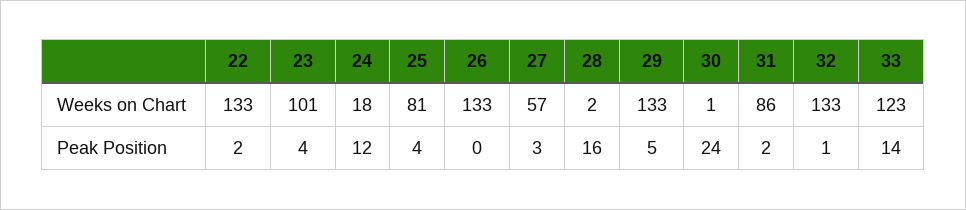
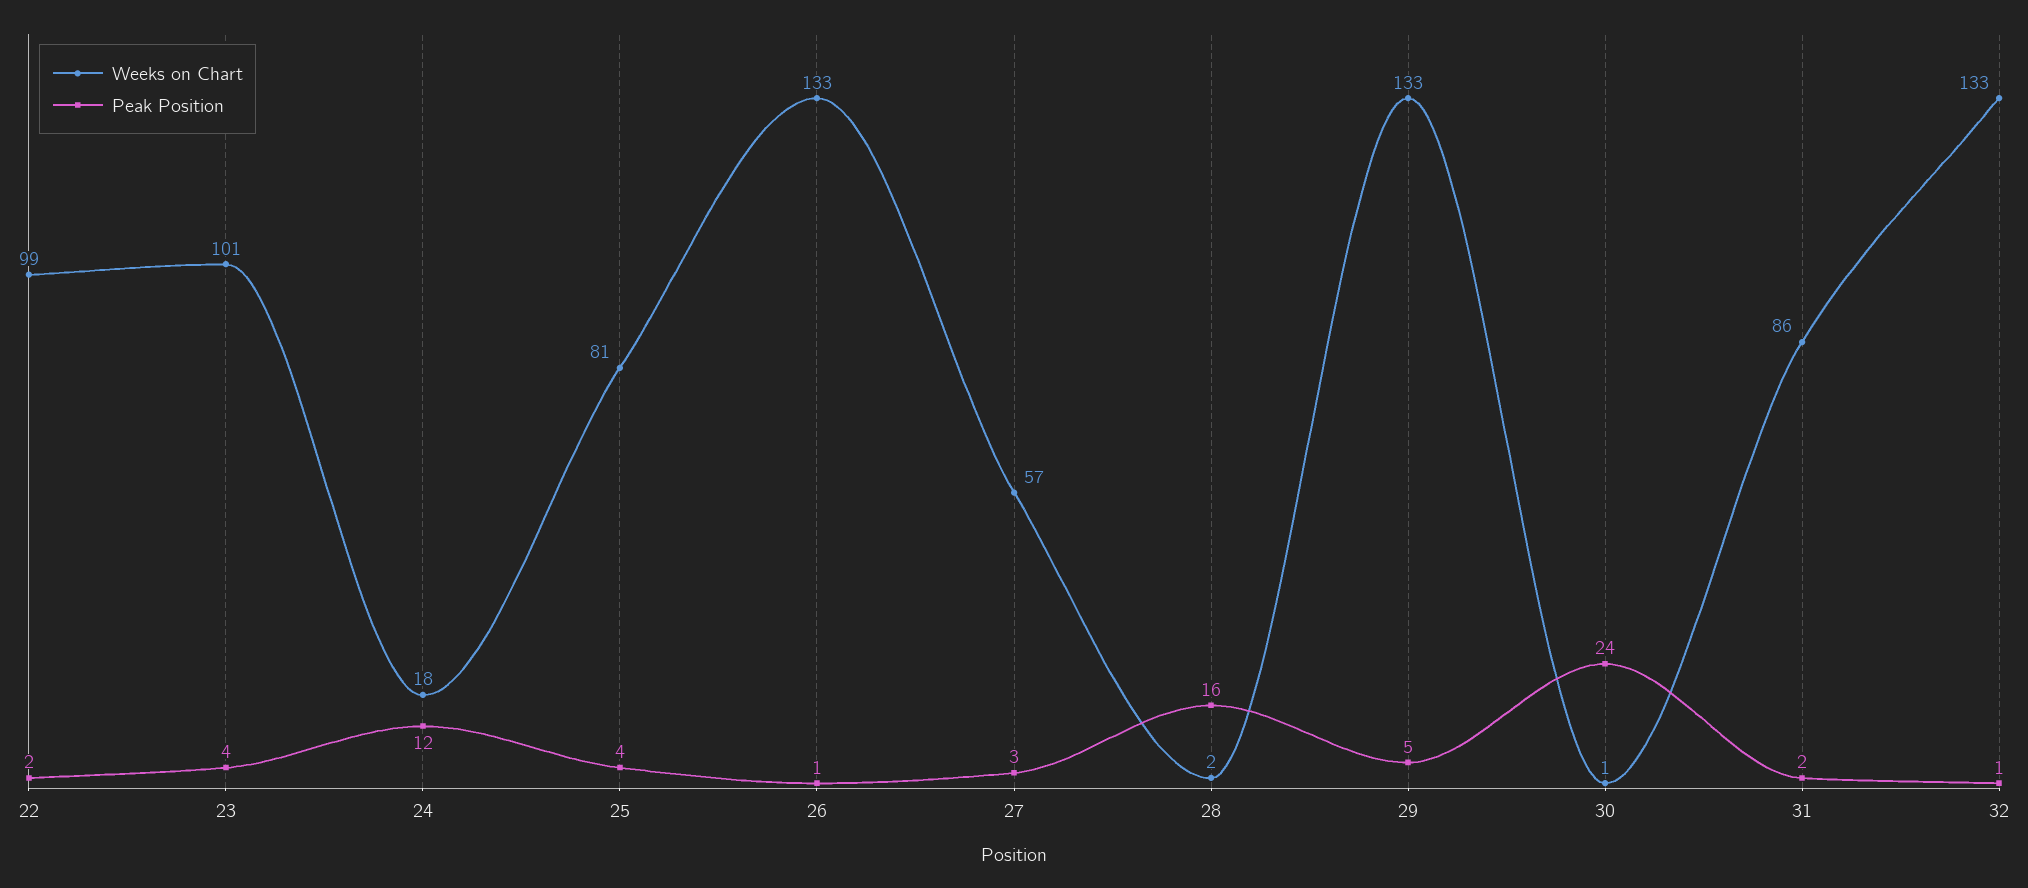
  {
    "Weeks on Chart": {
-     "22": 133,
+     "22": 99,
      "23": 101,
      "24": 18,
      "25": 81,
      "26": 133,
      "27": 57,
      "28": 2,
      "29": 133,
      "30": 1,
      "31": 86,
-     "32": 133,
+     "32": 133
-     "33": 123
    },
    "Peak Position": {
      "22": 2,
      "23": 4,
      "24": 12,
      "25": 4,
-     "26": 0,
+     "26": 1,
      "27": 3,
      "28": 16,
      "29": 5,
      "30": 24,
      "31": 2,
-     "32": 1,
+     "32": 1
-     "33": 14
    }
  }

